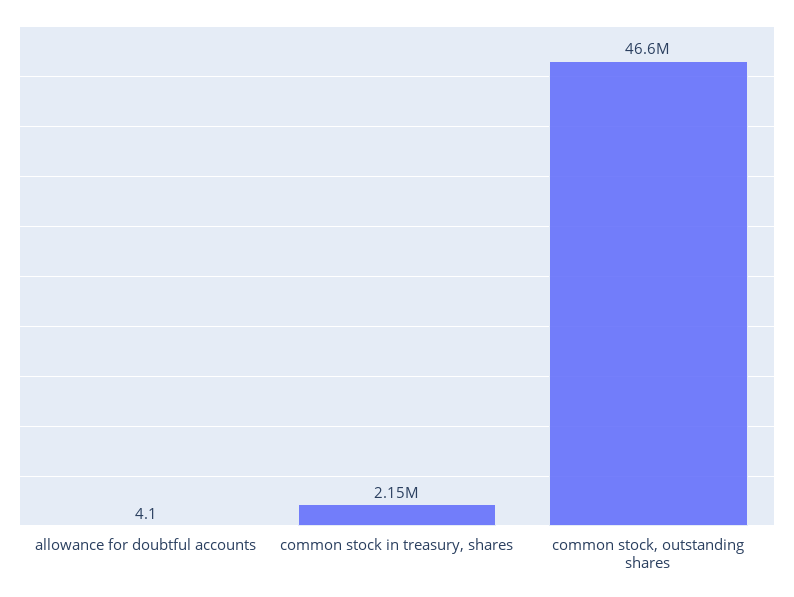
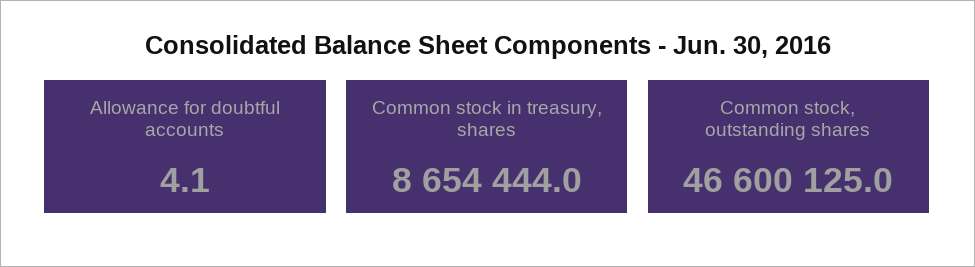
  {
    "allowance for doubtful accounts": 4.1,
-   "common stock in treasury, shares": 2150000,
+   "common stock in treasury, shares": 8654444,
    "common stock, outstanding shares": 46600125
  }

